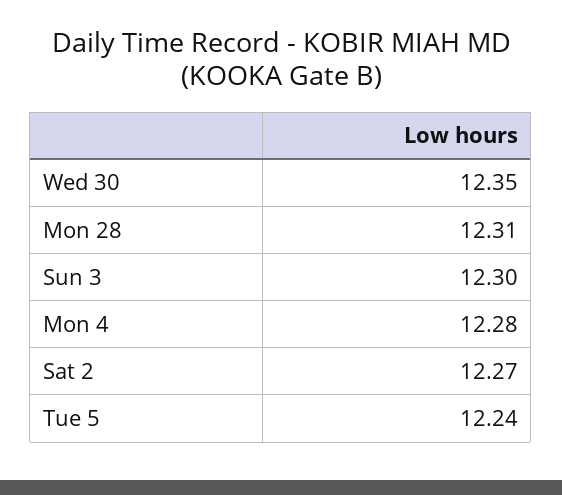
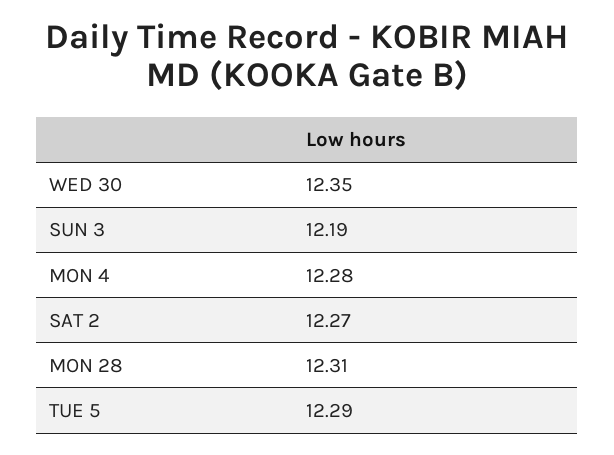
  {
    "Wed 30": 12.35,
    "Mon 28": 12.31,
-   "Sun 3": 12.3,
+   "Sun 3": 12.19,
    "Mon 4": 12.28,
    "Sat 2": 12.27,
-   "Tue 5": 12.24
+   "Tue 5": 12.29
  }

